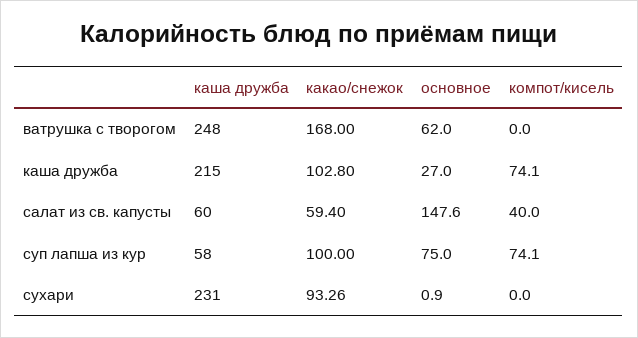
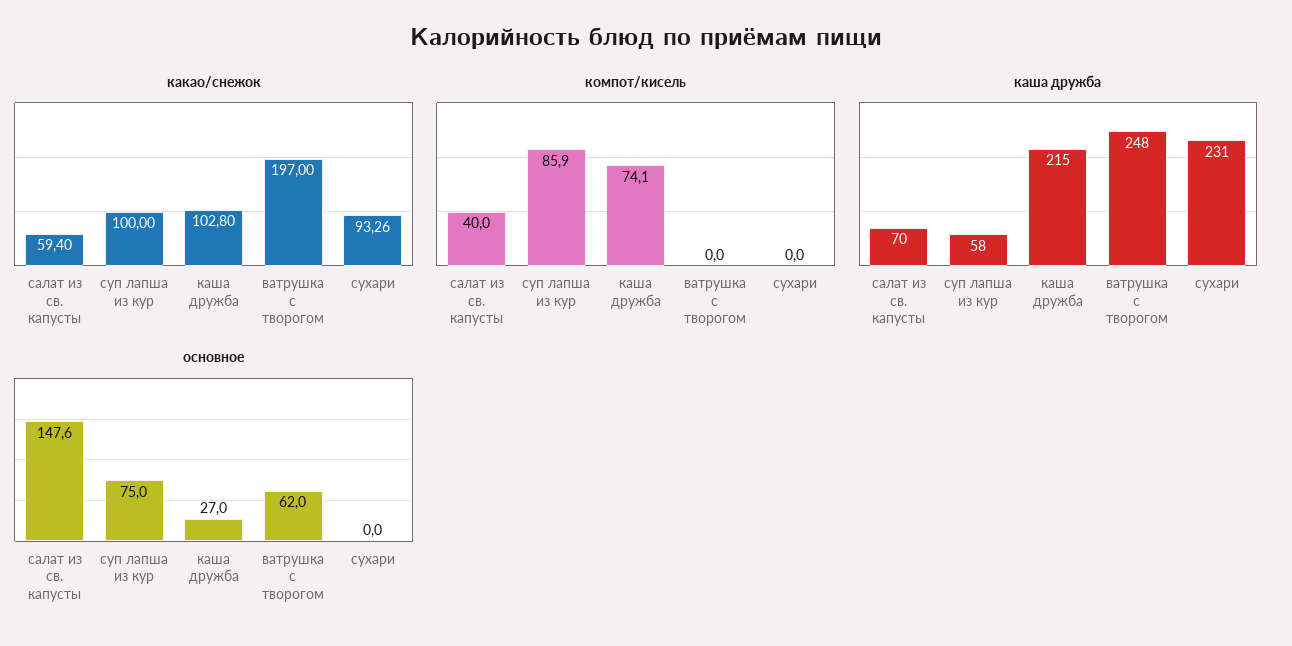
  {
    "каша дружба": {
      "ватрушка с творогом": 248,
      "каша дружба": 215,
-     "салат из св. капусты": 60,
+     "салат из св. капусты": 70,
      "суп лапша из кур": 58,
      "сухари": 231
    },
    "какао/снежок": {
-     "ватрушка с творогом": 168,
+     "ватрушка с творогом": 197,
      "каша дружба": 102.8,
      "салат из св. капусты": 59.4,
      "суп лапша из кур": 100,
      "сухари": 93.26
    },
    "основное": {
      "ватрушка с творогом": 62,
      "каша дружба": 27,
      "салат из св. капусты": 147.6,
      "суп лапша из кур": 75,
-     "сухари": 0.9
+     "сухари": 0
    },
    "компот/кисель": {
      "ватрушка с творогом": 0,
      "каша дружба": 74.1,
      "салат из св. капусты": 40,
-     "суп лапша из кур": 74.1,
+     "суп лапша из кур": 85.9,
      "сухари": 0
    }
  }

